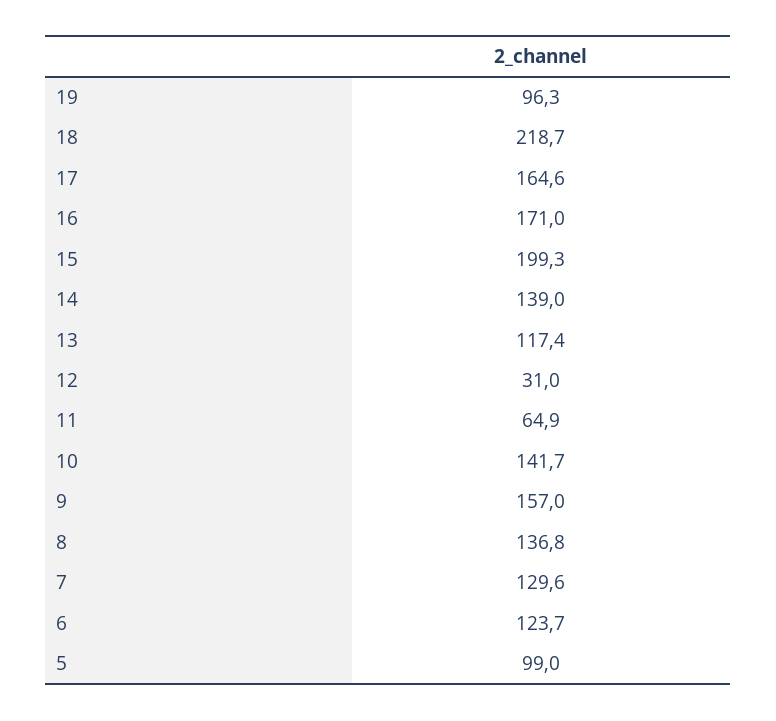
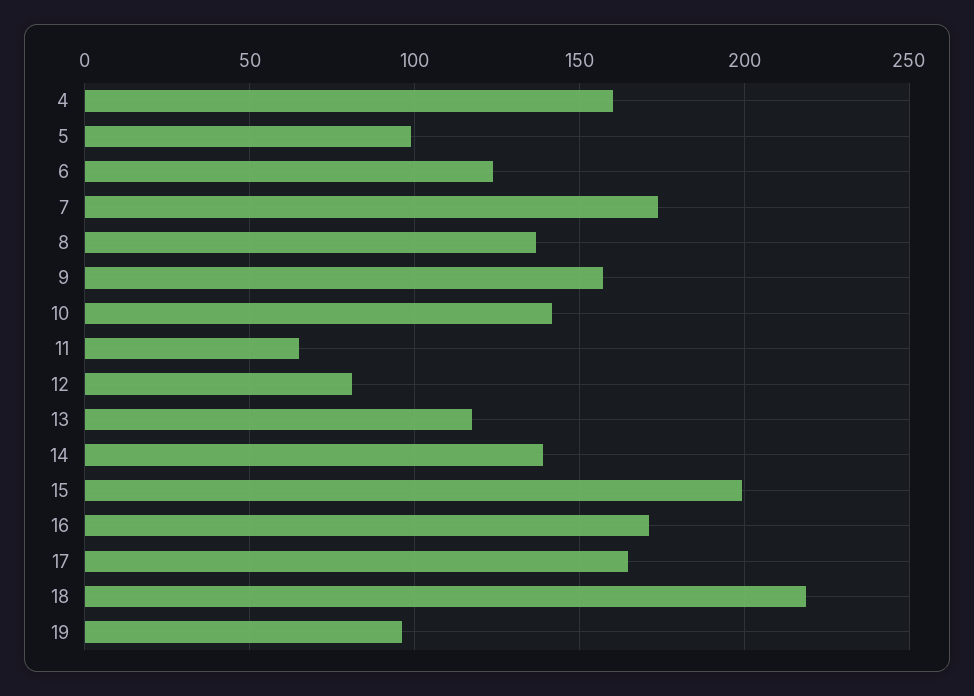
  {
    "19": 96.3,
    "18": 218.7,
    "17": 164.6,
    "16": 171,
    "15": 199.3,
    "14": 139,
    "13": 117.4,
-   "12": 31,
+   "12": 80,
    "11": 64.9,
    "10": 141.7,
    "9": 157,
    "8": 136.8,
-   "7": 129.6,
+   "7": 175,
    "6": 123.7,
-   "5": 99
+   "5": 99,
+   "4": 160
  }

